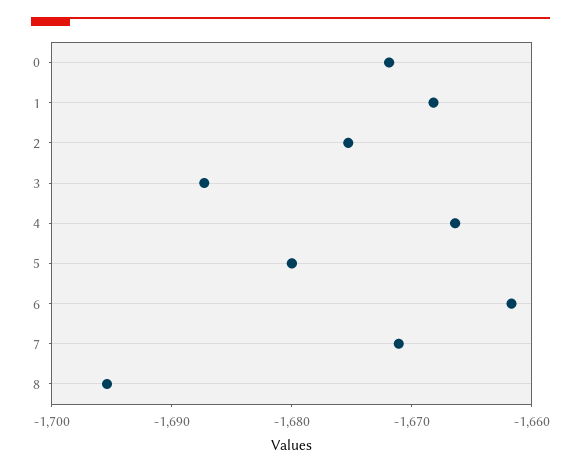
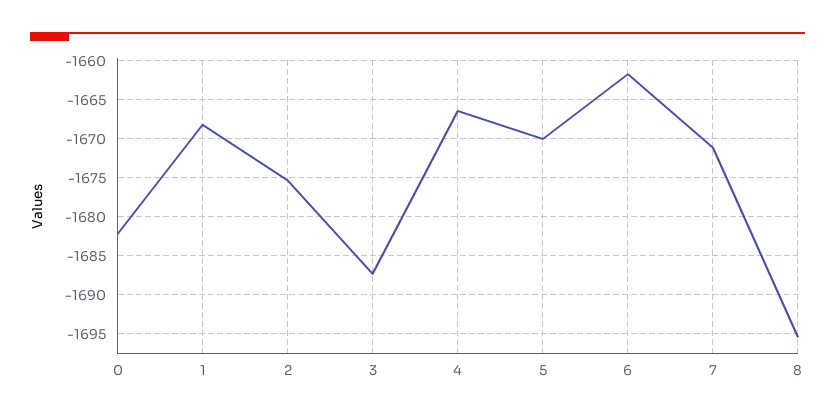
  {
-   "0": -1672,
+   "0": -1682,
    "1": -1668,
    "2": -1675,
    "3": -1687,
    "4": -1666,
-   "5": -1680,
+   "5": -1670,
    "6": -1662,
    "7": -1671,
    "8": -1695
  }

